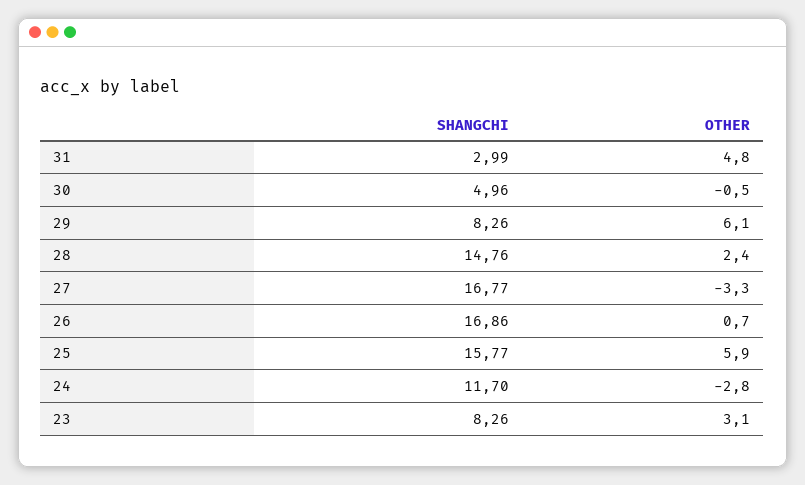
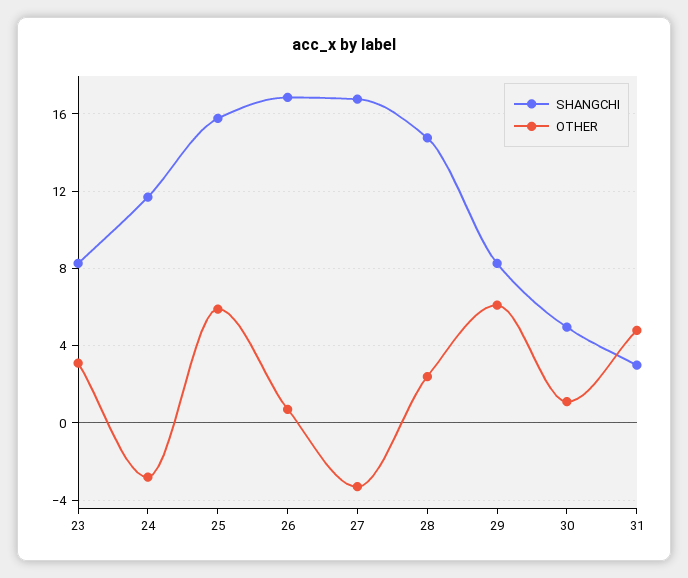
  {
    "SHANGCHI": {
      "31": 2.99,
      "30": 4.96,
      "29": 8.26,
      "28": 14.76,
      "27": 16.77,
      "26": 16.86,
      "25": 15.77,
      "24": 11.7,
      "23": 8.26
    },
    "OTHER": {
      "31": 4.8,
-     "30": -0.5,
+     "30": 1,
      "29": 6.1,
      "28": 2.4,
      "27": -3.3,
      "26": 0.7,
      "25": 5.9,
      "24": -2.8,
      "23": 3.1
    }
  }

